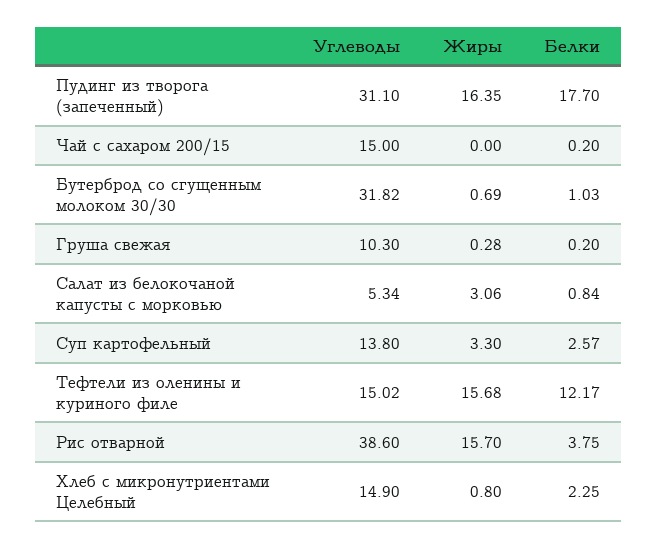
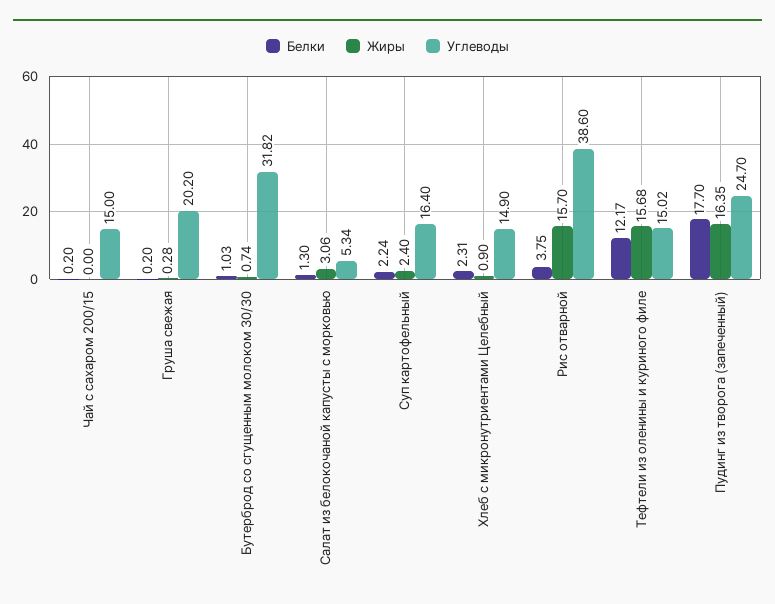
  {
    "Углеводы": {
-     "Пудинг из творога (запеченный)": 31.1,
+     "Пудинг из творога (запеченный)": 24.7,
      "Чай с сахаром 200/15": 15,
      "Бутерброд со сгущенным молоком 30/30": 31.82,
-     "Груша свежая": 10.3,
+     "Груша свежая": 20.2,
      "Салат из белокочаной капусты с морковью": 5.34,
-     "Суп картофельный": 13.8,
+     "Суп картофельный": 16.4,
      "Тефтели из оленины и куриного филе": 15.02,
      "Рис отварной": 38.6,
      "Хлеб с микронутриентами Целебный": 14.9
    },
    "Жиры": {
      "Пудинг из творога (запеченный)": 16.35,
      "Чай с сахаром 200/15": 0,
-     "Бутерброд со сгущенным молоком 30/30": 0.69,
+     "Бутерброд со сгущенным молоком 30/30": 0.74,
      "Груша свежая": 0.28,
      "Салат из белокочаной капусты с морковью": 3.06,
-     "Суп картофельный": 3.3,
+     "Суп картофельный": 2.4,
      "Тефтели из оленины и куриного филе": 15.68,
      "Рис отварной": 15.7,
-     "Хлеб с микронутриентами Целебный": 0.8
+     "Хлеб с микронутриентами Целебный": 0.9
    },
    "Белки": {
      "Пудинг из творога (запеченный)": 17.7,
      "Чай с сахаром 200/15": 0.2,
      "Бутерброд со сгущенным молоком 30/30": 1.03,
      "Груша свежая": 0.2,
-     "Салат из белокочаной капусты с морковью": 0.84,
+     "Салат из белокочаной капусты с морковью": 1.3,
-     "Суп картофельный": 2.57,
+     "Суп картофельный": 2.24,
      "Тефтели из оленины и куриного филе": 12.17,
      "Рис отварной": 3.75,
-     "Хлеб с микронутриентами Целебный": 2.25
+     "Хлеб с микронутриентами Целебный": 2.31
    }
  }

